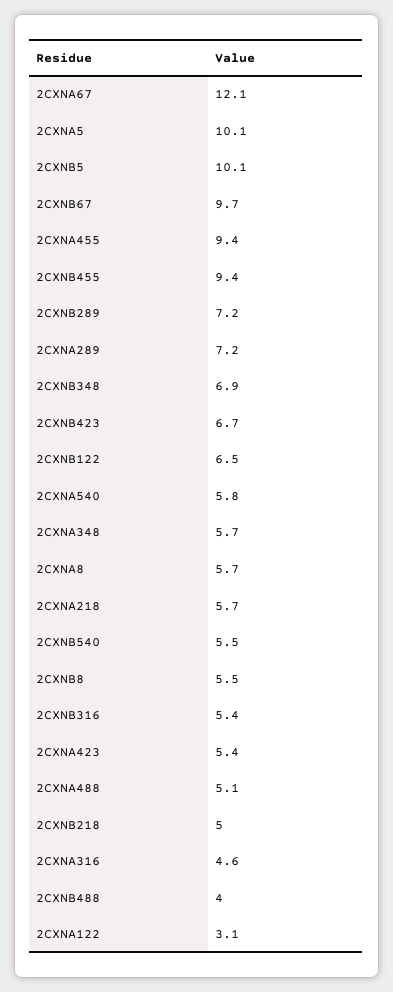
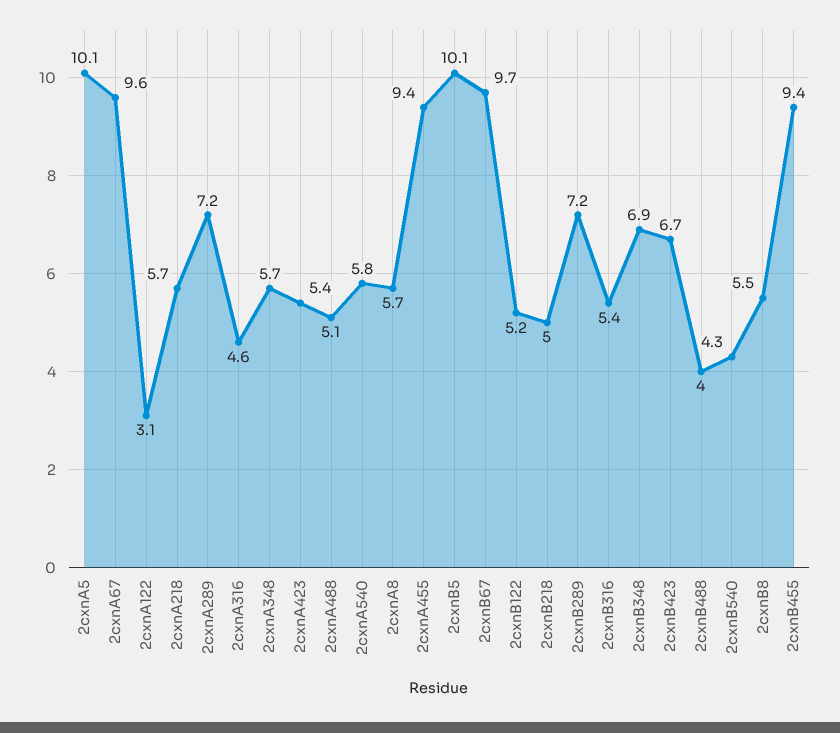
  {
-   "2CXNA67": 12.1,
+   "2CXNA67": 9.6,
    "2CXNA5": 10.1,
    "2CXNB5": 10.1,
    "2CXNB67": 9.7,
    "2CXNA455": 9.4,
    "2CXNB455": 9.4,
    "2CXNB289": 7.2,
    "2CXNA289": 7.2,
    "2CXNB348": 6.9,
    "2CXNB423": 6.7,
-   "2CXNB122": 6.5,
+   "2CXNB122": 5.2,
    "2CXNA540": 5.8,
    "2CXNA348": 5.7,
    "2CXNA8": 5.7,
    "2CXNA218": 5.7,
-   "2CXNB540": 5.5,
+   "2CXNB540": 4.3,
    "2CXNB8": 5.5,
    "2CXNB316": 5.4,
    "2CXNA423": 5.4,
    "2CXNA488": 5.1,
    "2CXNB218": 5,
    "2CXNA316": 4.6,
    "2CXNB488": 4,
    "2CXNA122": 3.1
  }

